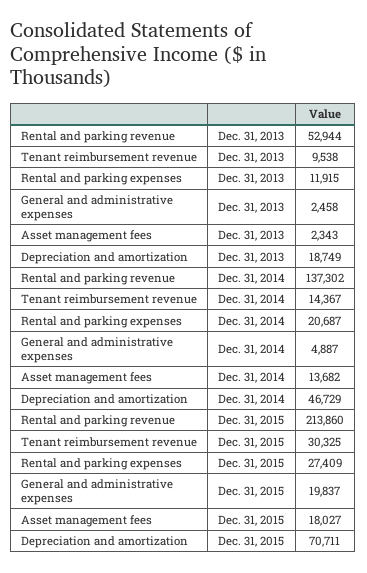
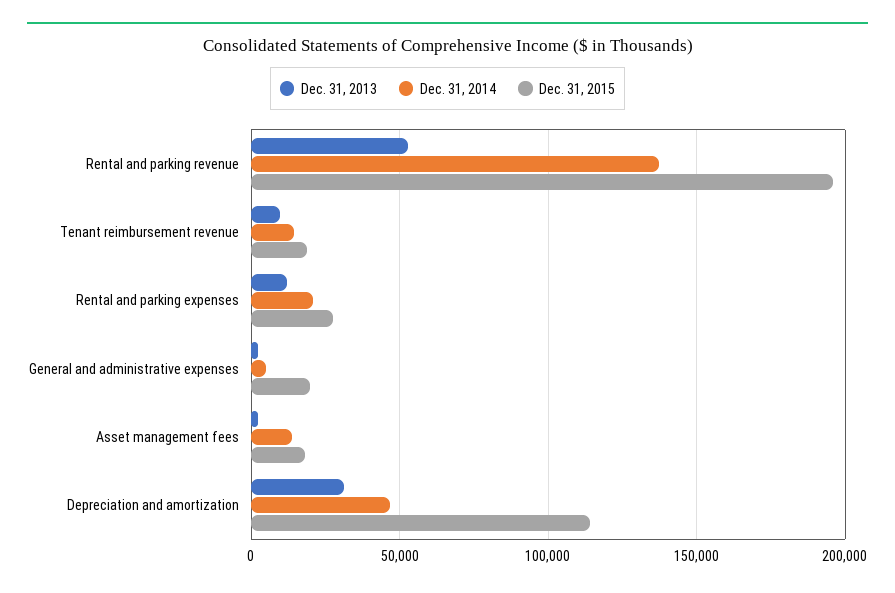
  {
    "Dec. 31, 2013": {
      "Rental and parking revenue": 52944,
      "Tenant reimbursement revenue": 9538,
      "Rental and parking expenses": 11915,
      "General and administrative expenses": 2458,
      "Asset management fees": 2343,
-     "Depreciation and amortization": 18749
+     "Depreciation and amortization": 30000
    },
    "Dec. 31, 2014": {
      "Rental and parking revenue": 137302,
      "Tenant reimbursement revenue": 14367,
      "Rental and parking expenses": 20687,
      "General and administrative expenses": 4887,
      "Asset management fees": 13682,
      "Depreciation and amortization": 46729
    },
    "Dec. 31, 2015": {
-     "Rental and parking revenue": 213860,
+     "Rental and parking revenue": 195000,
-     "Tenant reimbursement revenue": 30325,
+     "Tenant reimbursement revenue": 20000,
      "Rental and parking expenses": 27409,
      "General and administrative expenses": 19837,
      "Asset management fees": 18027,
-     "Depreciation and amortization": 70711
+     "Depreciation and amortization": 115000
    }
  }

